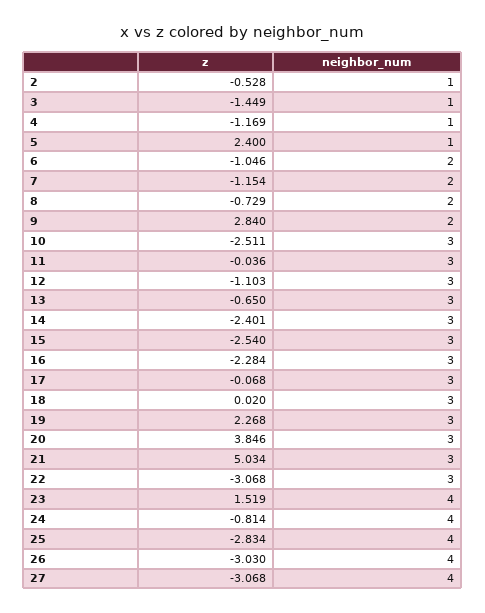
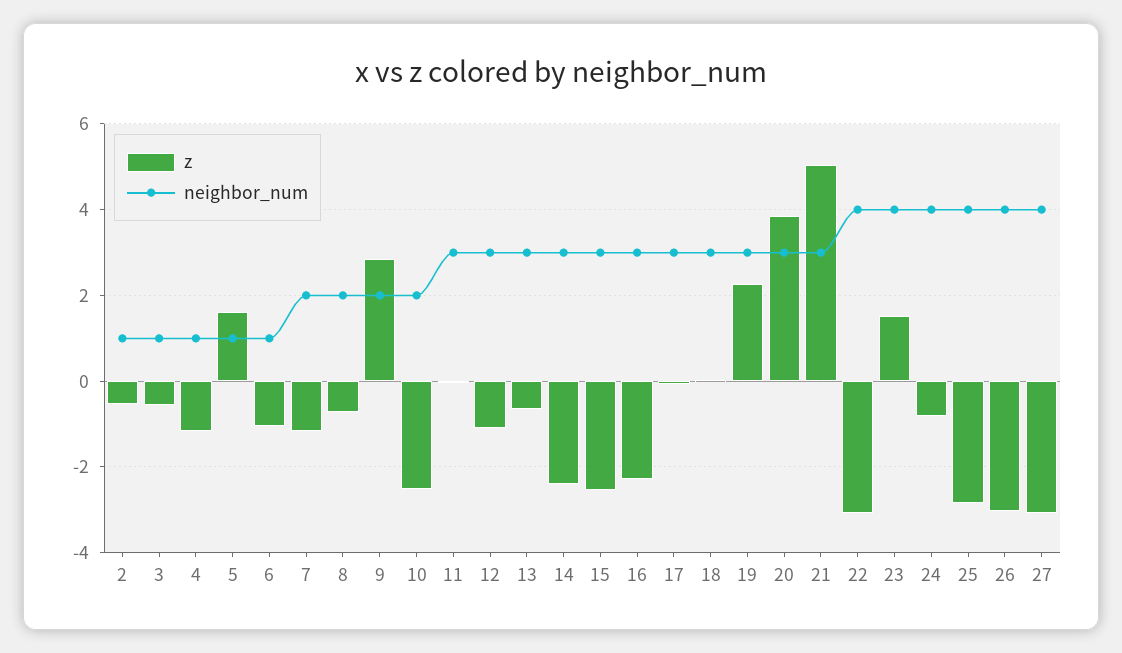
  {
    "z": {
      "2": -0.528,
-     "3": -1.449,
+     "3": -0.6,
      "4": -1.169,
-     "5": 2.4,
+     "5": 1.6,
      "6": -1.046,
      "7": -1.154,
      "8": -0.729,
      "9": 2.84,
      "10": -2.511,
      "11": -0.036,
      "12": -1.103,
      "13": -0.65,
      "14": -2.401,
      "15": -2.54,
      "16": -2.284,
      "17": -0.068,
      "18": 0.02,
      "19": 2.268,
      "20": 3.846,
      "21": 5.034,
      "22": -3.068,
      "23": 1.519,
      "24": -0.814,
      "25": -2.834,
      "26": -3.03,
      "27": -3.068
    },
    "neighbor_num": {
      "2": 1,
      "3": 1,
      "4": 1,
      "5": 1,
-     "6": 2,
+     "6": 1,
      "7": 2,
      "8": 2,
      "9": 2,
-     "10": 3,
+     "10": 2,
      "11": 3,
      "12": 3,
      "13": 3,
      "14": 3,
      "15": 3,
      "16": 3,
      "17": 3,
      "18": 3,
      "19": 3,
      "20": 3,
      "21": 3,
-     "22": 3,
+     "22": 4,
      "23": 4,
      "24": 4,
      "25": 4,
      "26": 4,
      "27": 4
    }
  }

